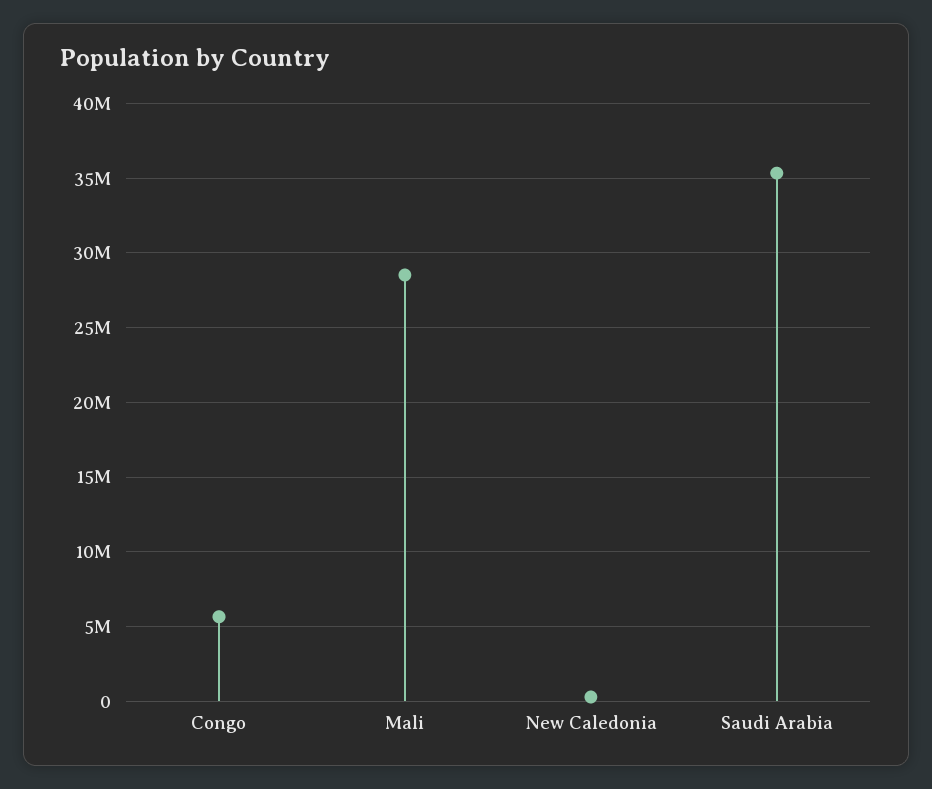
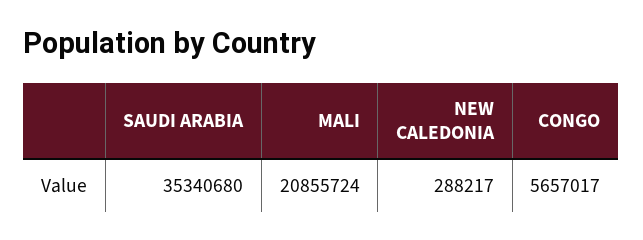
  {
    "Congo": 5657017,
-   "Mali": 28500000,
+   "Mali": 20855724,
    "New Caledonia": 288217,
    "Saudi Arabia": 35340680
  }

